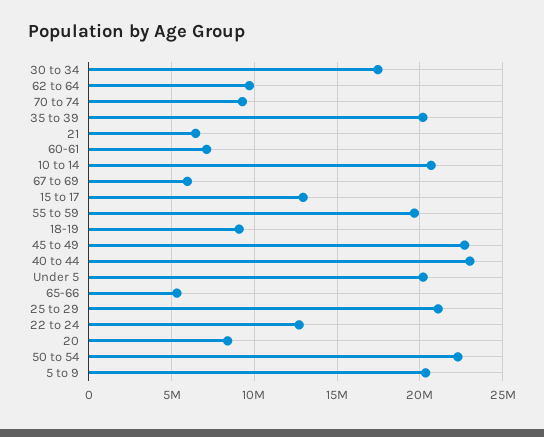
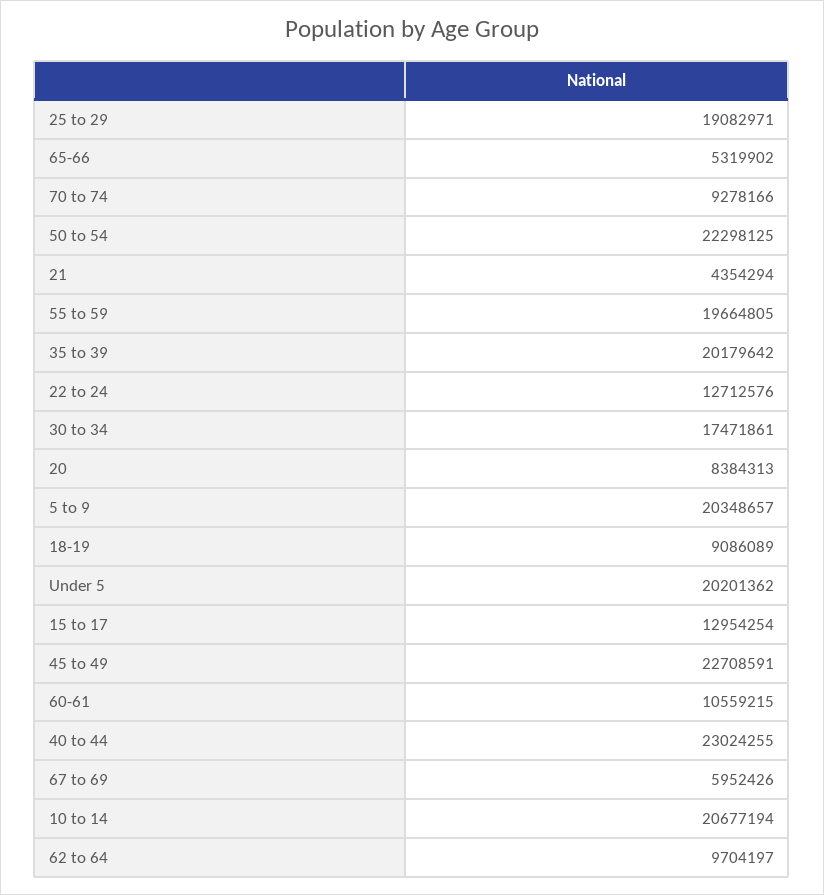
  {
    "30 to 34": 17471861,
    "62 to 64": 9704197,
    "70 to 74": 9278166,
    "35 to 39": 20179642,
-   "21": 6500000,
+   "21": 4354294,
-   "60-61": 7000000,
+   "60-61": 10559215,
    "10 to 14": 20677194,
    "67 to 69": 5952426,
    "15 to 17": 12954254,
    "55 to 59": 19664805,
    "18-19": 9086089,
    "45 to 49": 22708591,
    "40 to 44": 23024255,
    "Under 5": 20201362,
    "65-66": 5319902,
-   "25 to 29": 21000000,
+   "25 to 29": 19082971,
    "22 to 24": 12712576,
    "20": 8384313,
    "50 to 54": 22298125,
    "5 to 9": 20348657
  }

